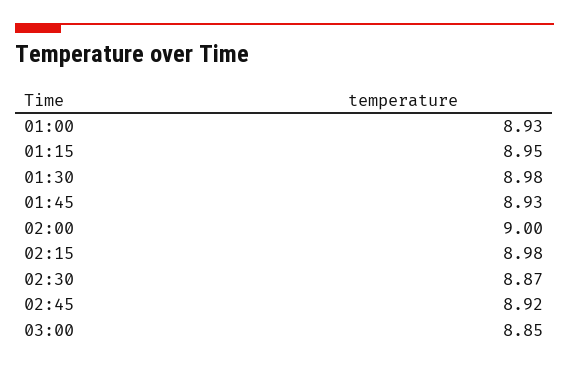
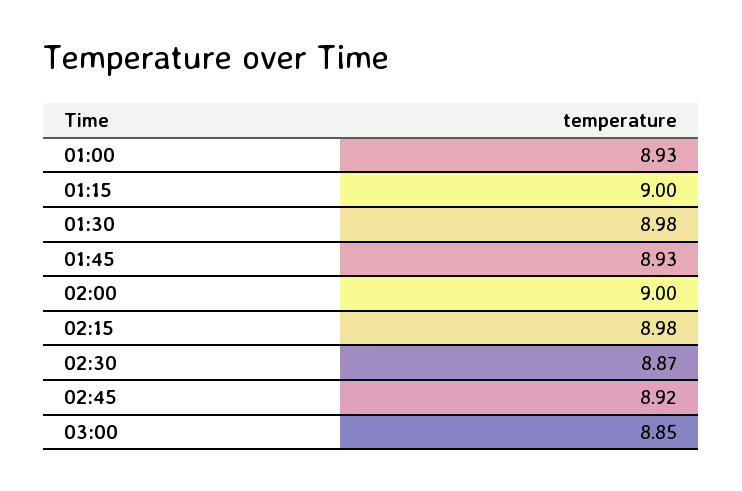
  {
    "01:00": 8.93,
-   "01:15": 8.95,
+   "01:15": 9,
    "01:30": 8.98,
    "01:45": 8.93,
    "02:00": 9,
    "02:15": 8.98,
    "02:30": 8.87,
    "02:45": 8.92,
    "03:00": 8.85
  }

